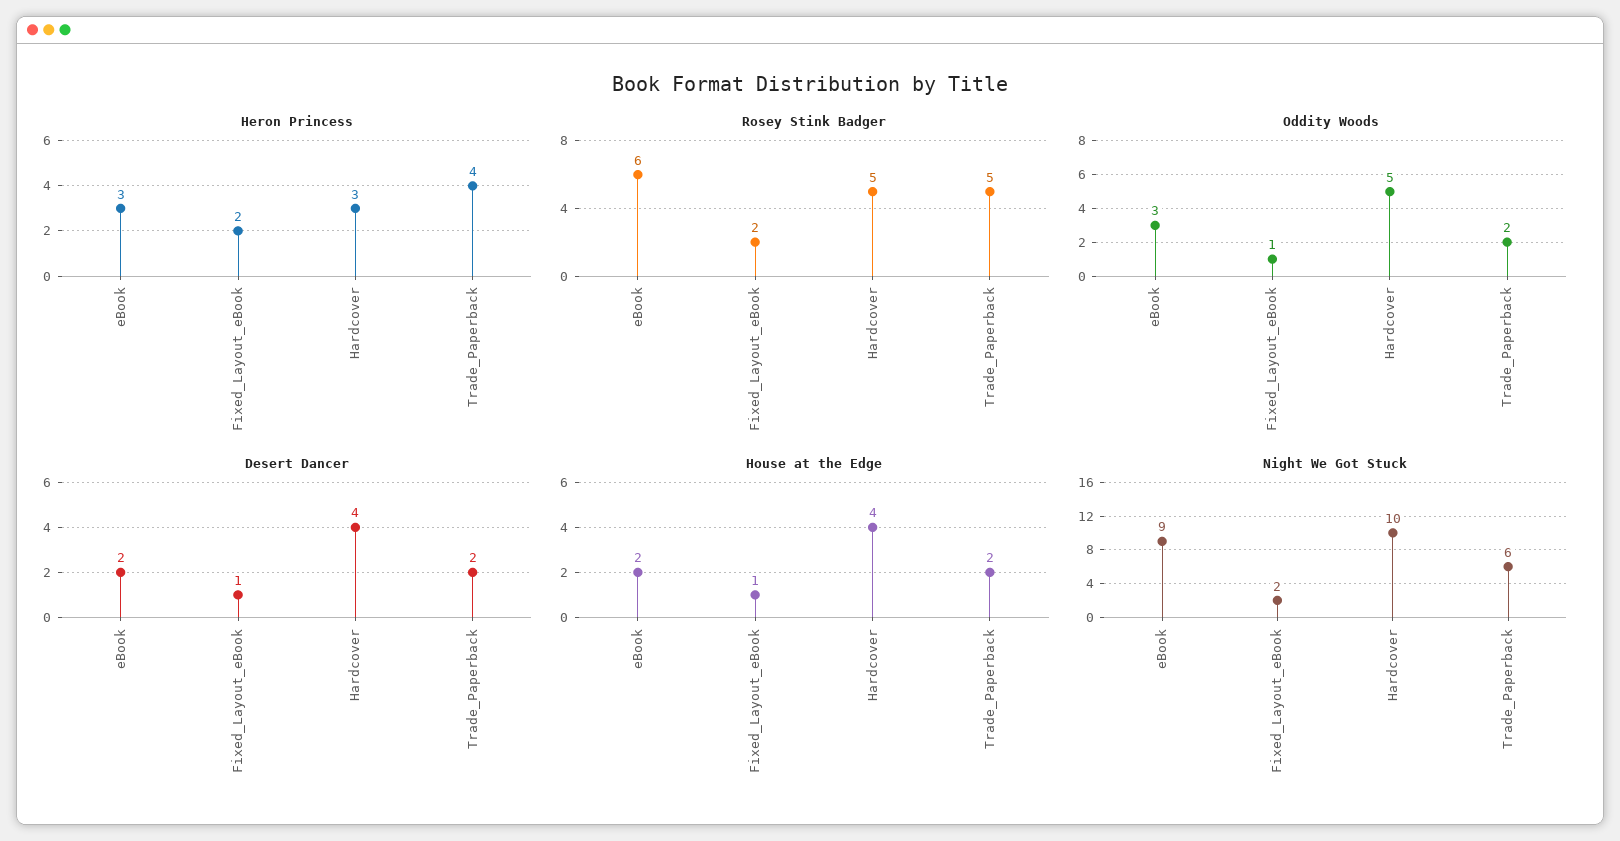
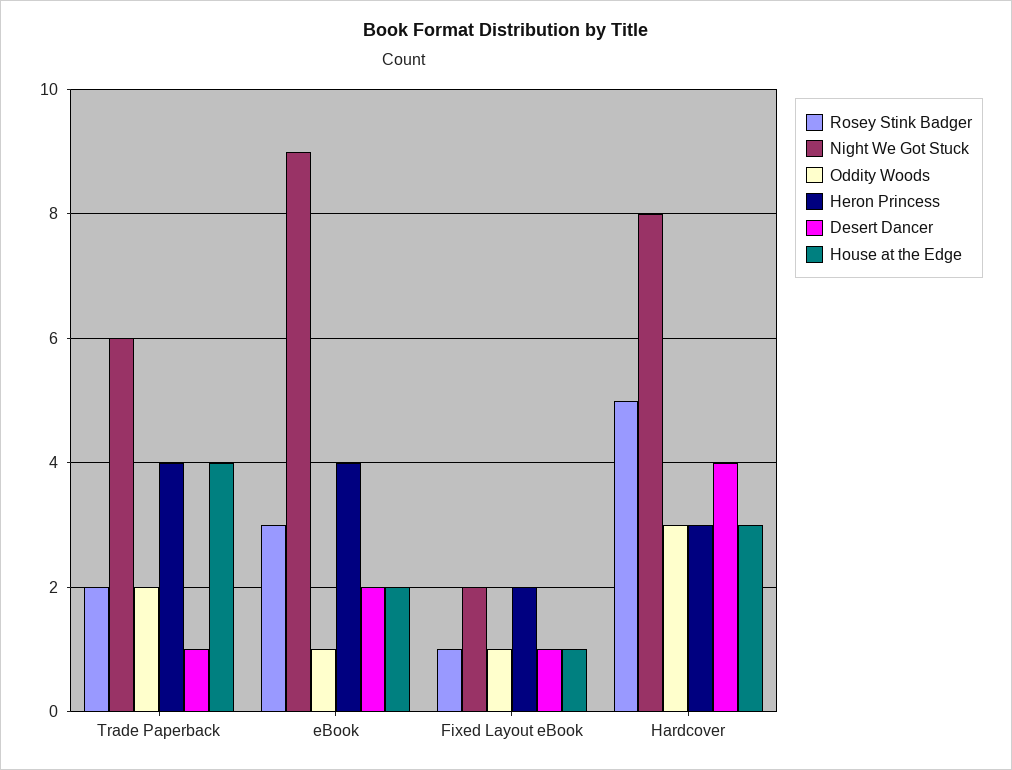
  {
    "Heron Princess": {
-     "eBook": 3,
+     "eBook": 4,
      "Fixed_Layout_eBook": 2,
      "Hardcover": 3,
      "Trade_Paperback": 4
    },
    "Rosey Stink Badger": {
-     "eBook": 6,
+     "eBook": 3,
-     "Fixed_Layout_eBook": 2,
+     "Fixed_Layout_eBook": 1,
      "Hardcover": 5,
-     "Trade_Paperback": 5
+     "Trade_Paperback": 2
    },
    "Oddity Woods": {
-     "eBook": 3,
+     "eBook": 1,
      "Fixed_Layout_eBook": 1,
-     "Hardcover": 5,
+     "Hardcover": 3,
      "Trade_Paperback": 2
    },
    "Desert Dancer": {
      "eBook": 2,
      "Fixed_Layout_eBook": 1,
      "Hardcover": 4,
-     "Trade_Paperback": 2
+     "Trade_Paperback": 1
    },
    "House at the Edge": {
      "eBook": 2,
      "Fixed_Layout_eBook": 1,
-     "Hardcover": 4,
+     "Hardcover": 3,
-     "Trade_Paperback": 2
+     "Trade_Paperback": 4
    },
    "Night We Got Stuck": {
      "eBook": 9,
      "Fixed_Layout_eBook": 2,
-     "Hardcover": 10,
+     "Hardcover": 8,
      "Trade_Paperback": 6
    }
  }

